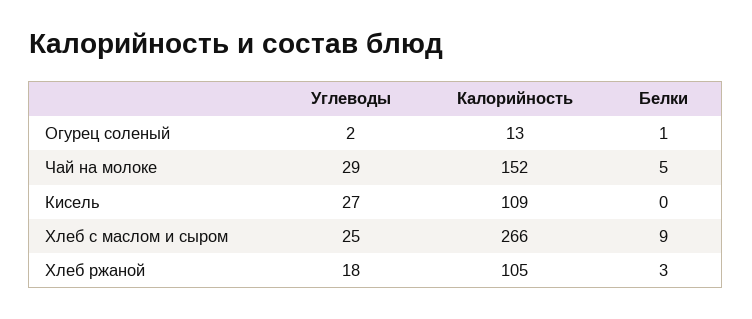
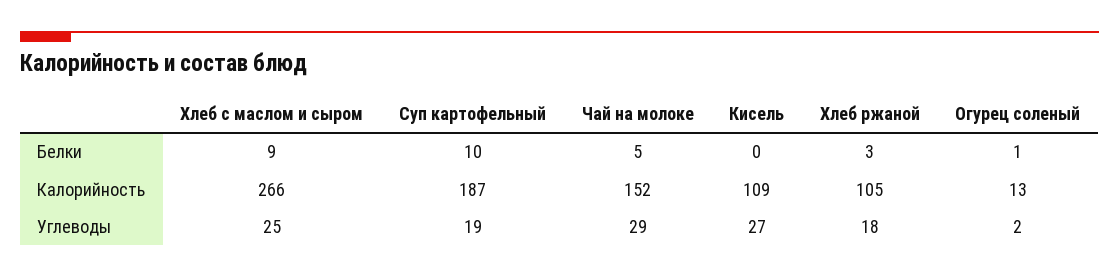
  {
    "Углеводы": {
      "Огурец соленый": 2,
      "Чай на молоке": 29,
      "Кисель": 27,
      "Хлеб с маслом и сыром": 25,
-     "Хлеб ржаной": 18
+     "Хлеб ржаной": 18,
+     "Суп картофельный": 19
    },
    "Калорийность": {
      "Огурец соленый": 13,
      "Чай на молоке": 152,
      "Кисель": 109,
      "Хлеб с маслом и сыром": 266,
-     "Хлеб ржаной": 105
+     "Хлеб ржаной": 105,
+     "Суп картофельный": 187
    },
    "Белки": {
      "Огурец соленый": 1,
      "Чай на молоке": 5,
      "Кисель": 0,
      "Хлеб с маслом и сыром": 9,
-     "Хлеб ржаной": 3
+     "Хлеб ржаной": 3,
+     "Суп картофельный": 10
    }
  }

